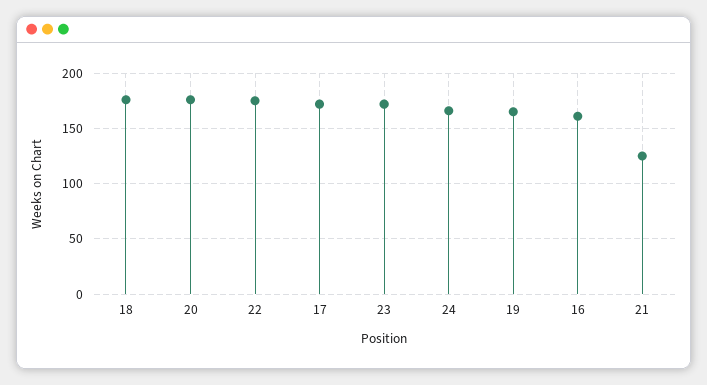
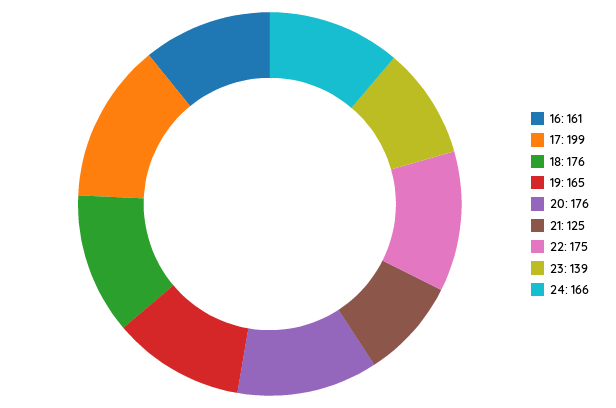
  {
    "18": 176,
    "20": 176,
    "22": 175,
-   "17": 170,
+   "17": 199,
-   "23": 170,
+   "23": 139,
    "24": 166,
    "19": 165,
    "16": 161,
    "21": 125
  }

